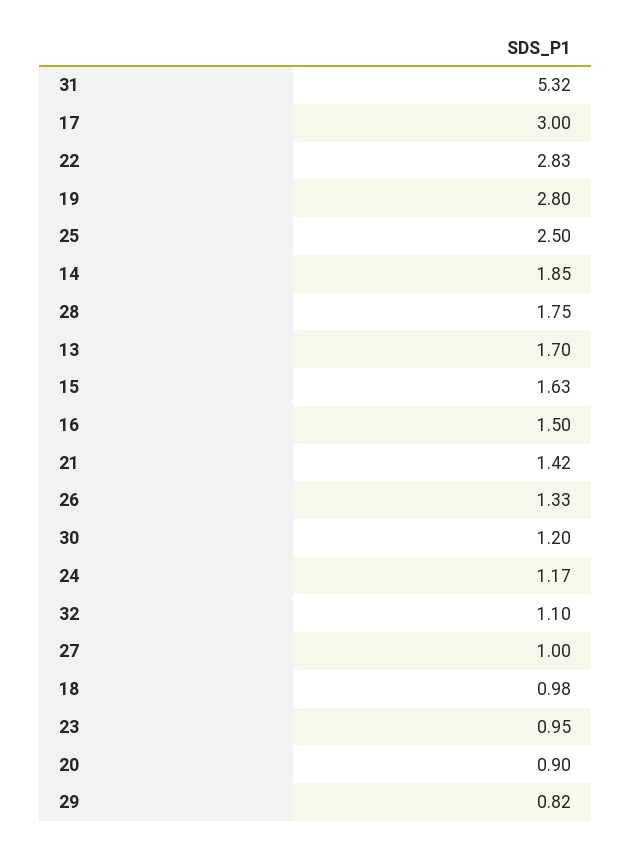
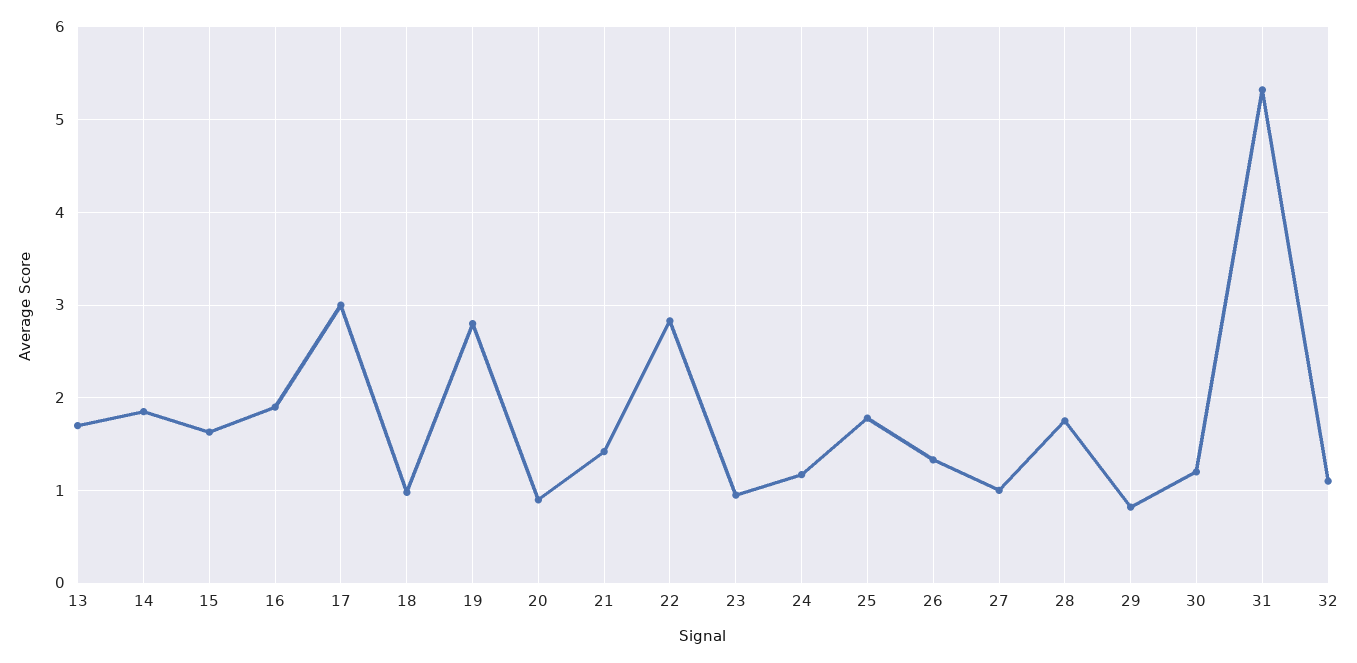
  {
    "31": 5.32,
    "17": 3,
    "22": 2.83,
    "19": 2.8,
-   "25": 2.5,
+   "25": 1.8,
    "14": 1.85,
    "28": 1.75,
    "13": 1.7,
    "15": 1.63,
-   "16": 1.5,
+   "16": 1.9,
    "21": 1.42,
    "26": 1.33,
    "30": 1.2,
    "24": 1.17,
    "32": 1.1,
    "27": 1,
    "18": 0.98,
    "23": 0.95,
    "20": 0.9,
    "29": 0.82
  }

